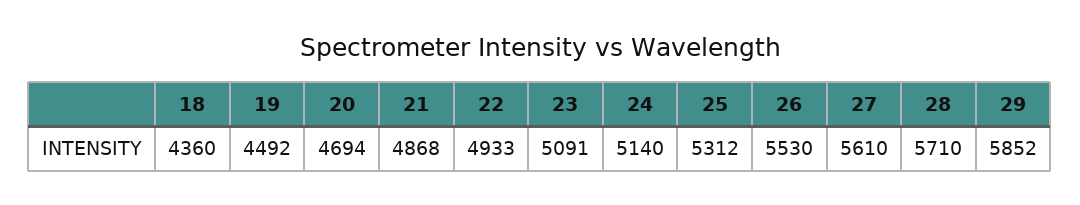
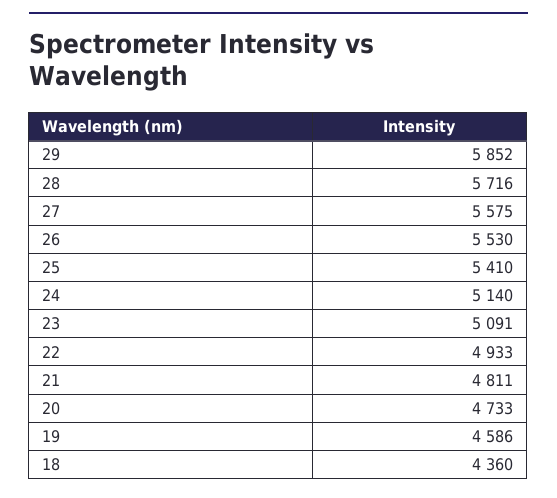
  {
    "18": 4360,
-   "19": 4492,
+   "19": 4586,
-   "20": 4694,
+   "20": 4733,
-   "21": 4868,
+   "21": 4811,
    "22": 4933,
    "23": 5091,
    "24": 5140,
-   "25": 5312,
+   "25": 5410,
    "26": 5530,
-   "27": 5610,
+   "27": 5575,
-   "28": 5710,
+   "28": 5716,
    "29": 5852
  }

